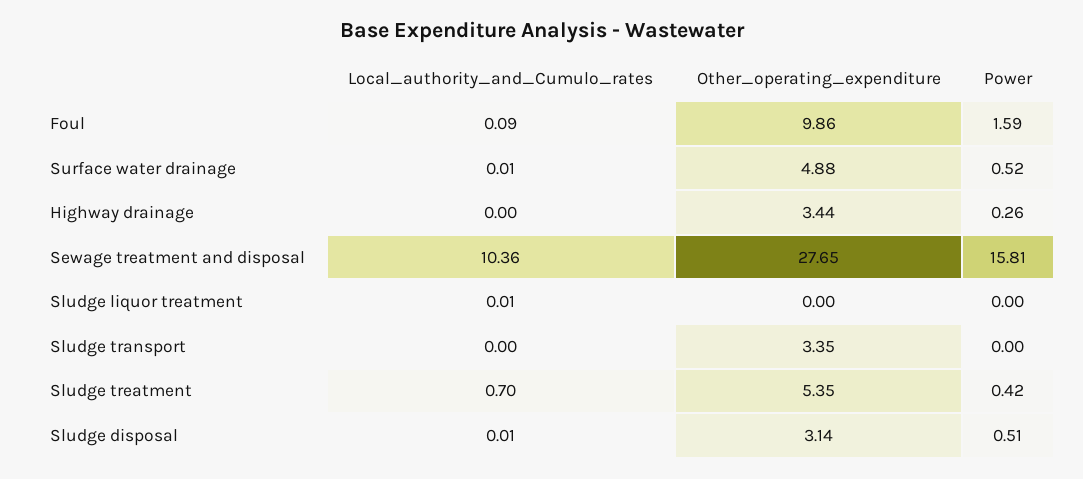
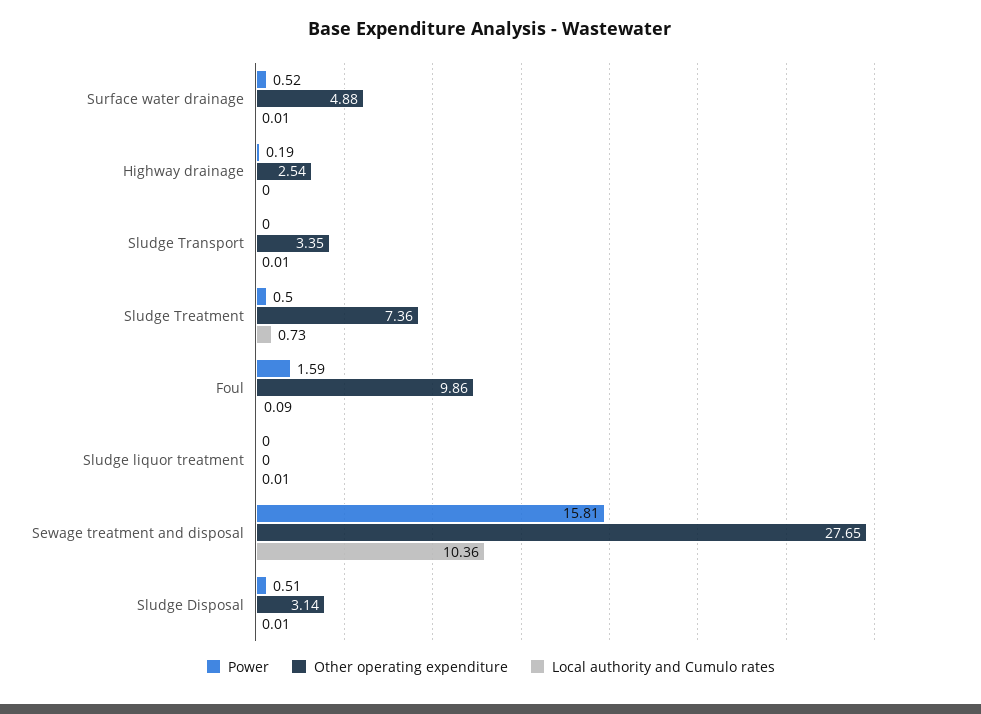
  {
    "Local_authority_and_Cumulo_rates": {
      "Foul": 0.09,
      "Surface water drainage": 0.01,
      "Highway drainage": 0,
      "Sewage treatment and disposal": 10.36,
      "Sludge liquor treatment": 0.01,
-     "Sludge transport": 0,
+     "Sludge transport": 0.01,
-     "Sludge treatment": 0.7,
+     "Sludge treatment": 0.73,
      "Sludge disposal": 0.01
    },
    "Other_operating_expenditure": {
      "Foul": 9.86,
      "Surface water drainage": 4.88,
-     "Highway drainage": 3.44,
+     "Highway drainage": 2.54,
      "Sewage treatment and disposal": 27.65,
      "Sludge liquor treatment": 0,
      "Sludge transport": 3.35,
-     "Sludge treatment": 5.35,
+     "Sludge treatment": 7.36,
      "Sludge disposal": 3.14
    },
    "Power": {
      "Foul": 1.59,
      "Surface water drainage": 0.52,
-     "Highway drainage": 0.26,
+     "Highway drainage": 0.19,
      "Sewage treatment and disposal": 15.81,
      "Sludge liquor treatment": 0,
      "Sludge transport": 0,
-     "Sludge treatment": 0.42,
+     "Sludge treatment": 0.5,
      "Sludge disposal": 0.51
    }
  }

